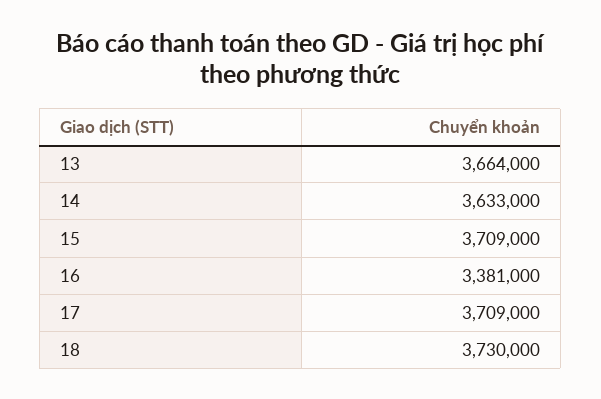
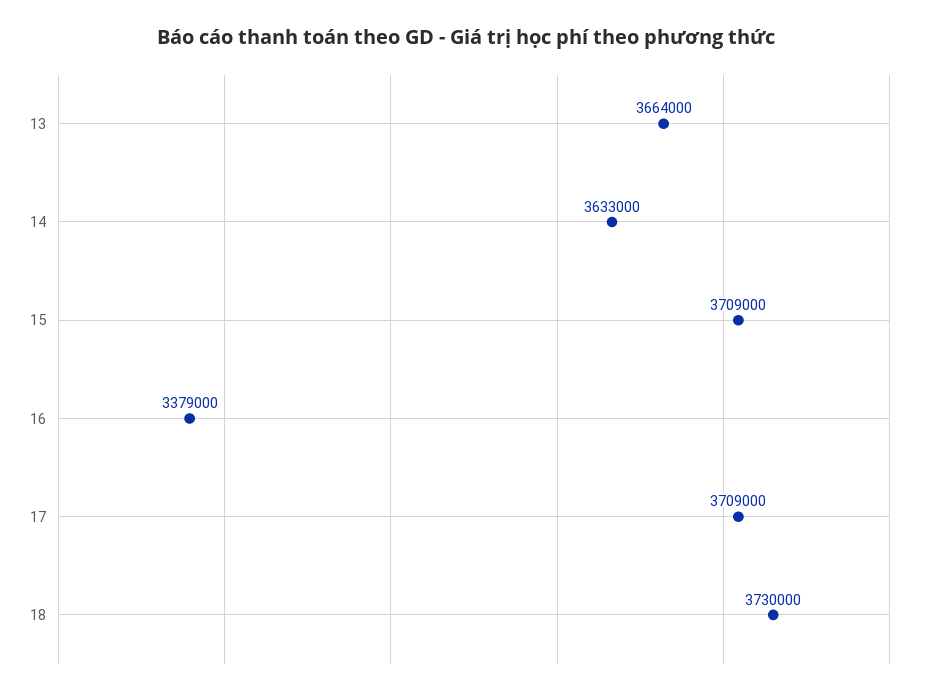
  {
    "13": 3664000,
    "14": 3633000,
    "15": 3709000,
-   "16": 3381000,
+   "16": 3379000,
    "17": 3709000,
    "18": 3730000
  }

